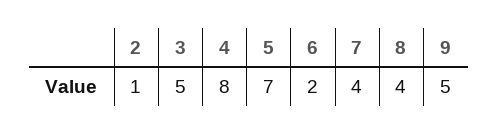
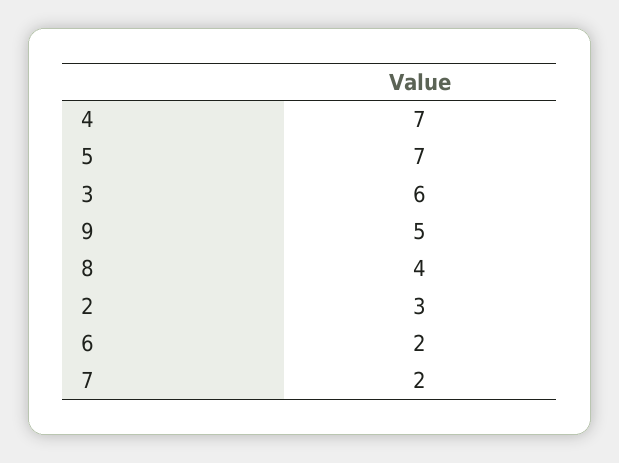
  {
-   "2": 1,
+   "2": 3,
-   "3": 5,
+   "3": 6,
-   "4": 8,
+   "4": 7,
    "5": 7,
    "6": 2,
-   "7": 4,
+   "7": 2,
    "8": 4,
    "9": 5
  }

